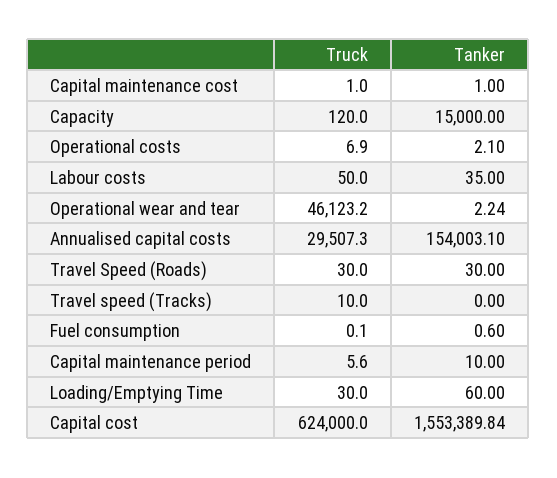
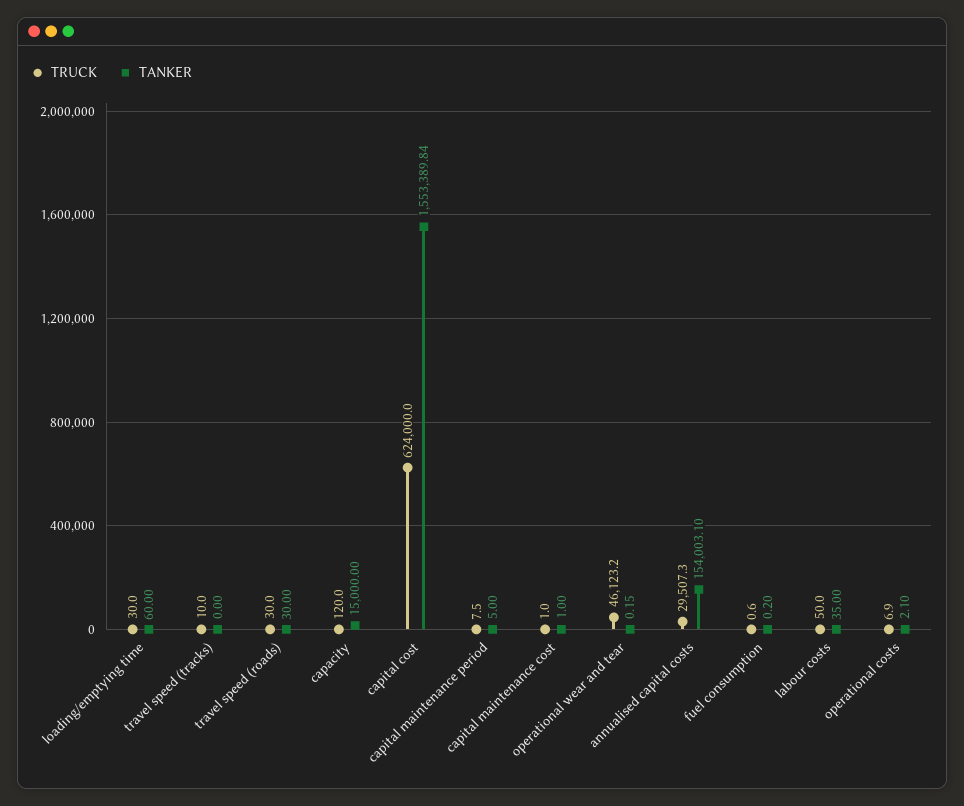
  {
    "Truck": {
      "Capital maintenance cost": 1,
      "Capacity": 120,
      "Operational costs": 6.9,
      "Labour costs": 50,
      "Operational wear and tear": 46123.2,
      "Annualised capital costs": 29507.3,
      "Travel Speed (Roads)": 30,
      "Travel speed (Tracks)": 10,
-     "Fuel consumption": 0.1,
+     "Fuel consumption": 0.6,
-     "Capital maintenance period": 5.6,
+     "Capital maintenance period": 7.5,
      "Loading/Emptying Time": 30,
      "Capital cost": 624000
    },
    "Tanker": {
      "Capital maintenance cost": 1,
      "Capacity": 15000,
      "Operational costs": 2.1,
      "Labour costs": 35,
-     "Operational wear and tear": 2.24,
+     "Operational wear and tear": 0.15,
      "Annualised capital costs": 154003.1,
      "Travel Speed (Roads)": 30,
      "Travel speed (Tracks)": 0,
-     "Fuel consumption": 0.6,
+     "Fuel consumption": 0.2,
-     "Capital maintenance period": 10,
+     "Capital maintenance period": 5,
      "Loading/Emptying Time": 60,
      "Capital cost": 1553389.84
    }
  }

